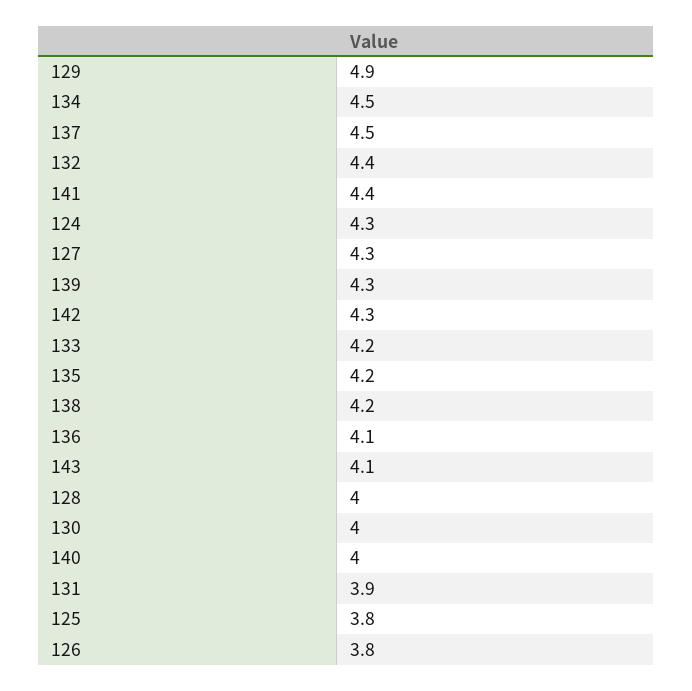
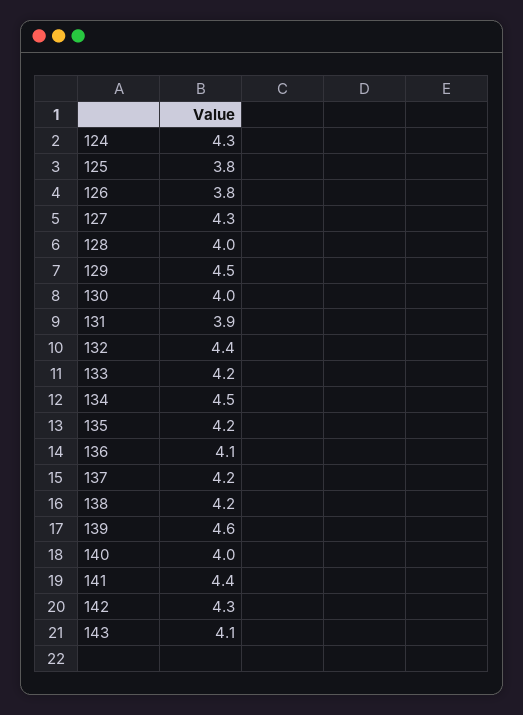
  {
-   "129": 4.9,
+   "129": 4.5,
    "134": 4.5,
-   "137": 4.5,
+   "137": 4.2,
    "132": 4.4,
    "141": 4.4,
    "124": 4.3,
    "127": 4.3,
-   "139": 4.3,
+   "139": 4.6,
    "142": 4.3,
    "133": 4.2,
    "135": 4.2,
    "138": 4.2,
    "136": 4.1,
    "143": 4.1,
    "128": 4,
    "130": 4,
    "140": 4,
    "131": 3.9,
    "125": 3.8,
    "126": 3.8
  }

